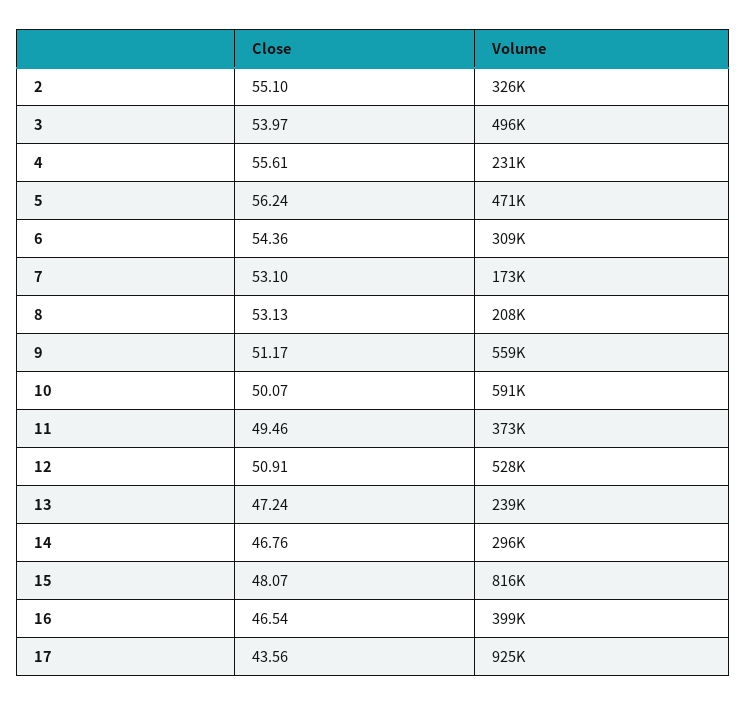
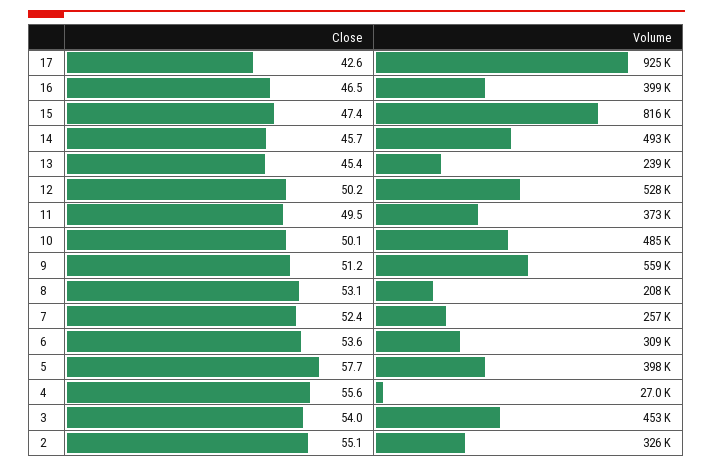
  {
    "Close": {
      "2": 55.1,
      "3": 53.97,
      "4": 55.61,
-     "5": 56.24,
+     "5": 57.7,
-     "6": 54.36,
+     "6": 53.6,
-     "7": 53.1,
+     "7": 52.4,
      "8": 53.13,
      "9": 51.17,
      "10": 50.07,
      "11": 49.46,
-     "12": 50.91,
+     "12": 50.2,
-     "13": 47.24,
+     "13": 45.4,
-     "14": 46.76,
+     "14": 45.7,
-     "15": 48.07,
+     "15": 47.4,
      "16": 46.54,
-     "17": 43.56
+     "17": 42.6
    },
    "Volume": {
      "2": 326000,
-     "3": 496000,
+     "3": 453000,
-     "4": 231000,
+     "4": 27000,
-     "5": 471000,
+     "5": 398000,
      "6": 309000,
-     "7": 173000,
+     "7": 257000,
      "8": 208000,
      "9": 559000,
-     "10": 591000,
+     "10": 485000,
      "11": 373000,
      "12": 528000,
      "13": 239000,
-     "14": 296000,
+     "14": 493000,
      "15": 816000,
      "16": 399000,
      "17": 925000
    }
  }

